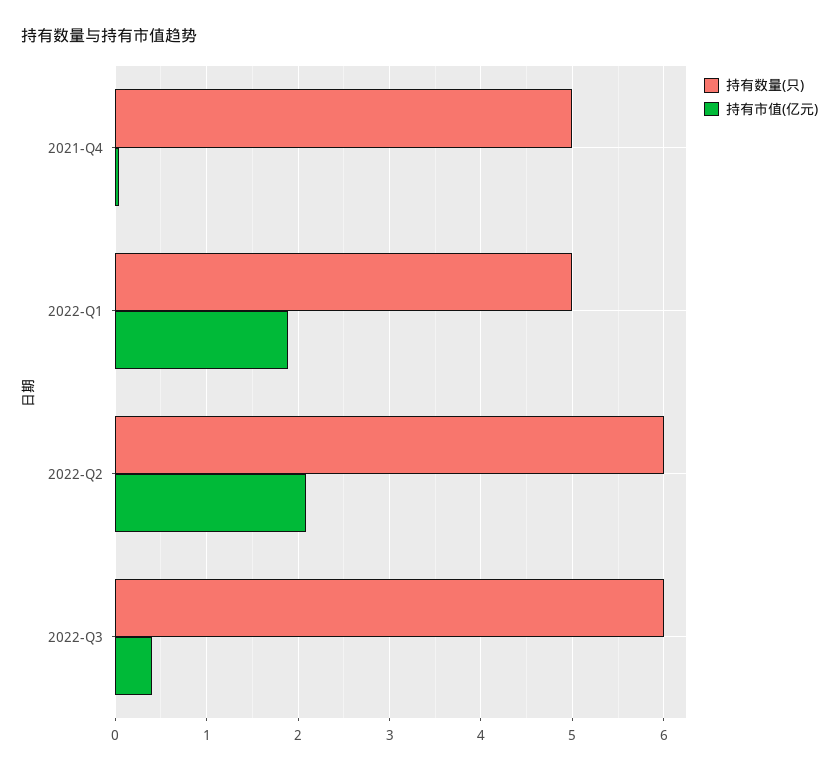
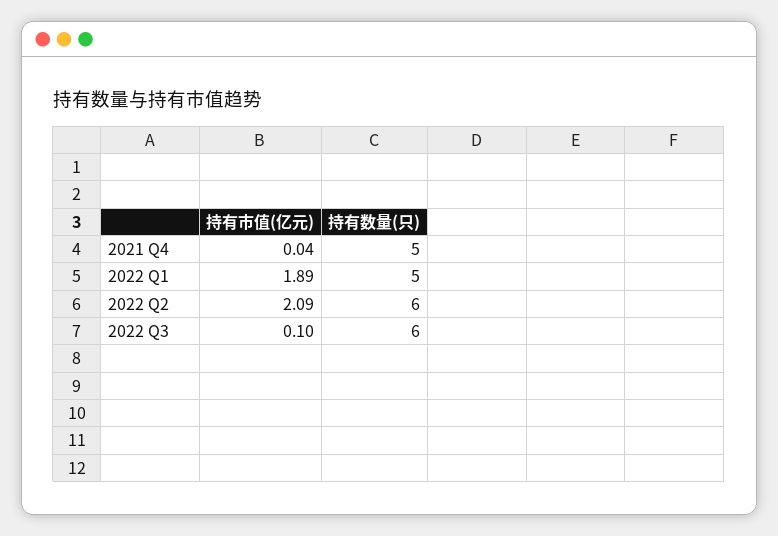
  {
    "持有数量(只)": {
      "2021-Q4": 5,
      "2022-Q1": 5,
      "2022-Q2": 6,
      "2022-Q3": 6
    },
    "持有市值(亿元)": {
      "2021-Q4": 0.04,
      "2022-Q1": 1.89,
      "2022-Q2": 2.09,
-     "2022-Q3": 0.4
+     "2022-Q3": 0.1
    }
  }

